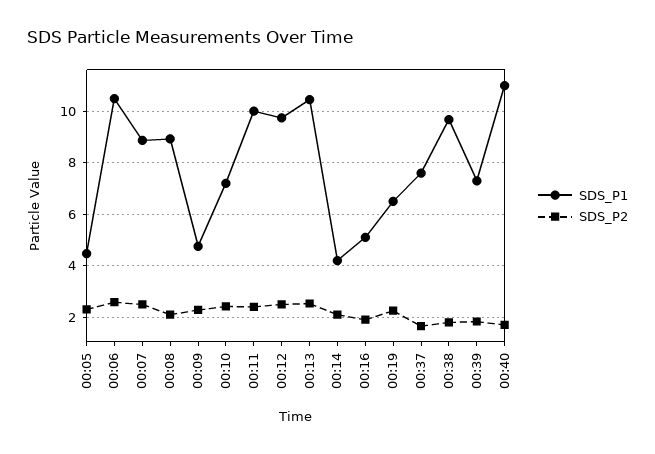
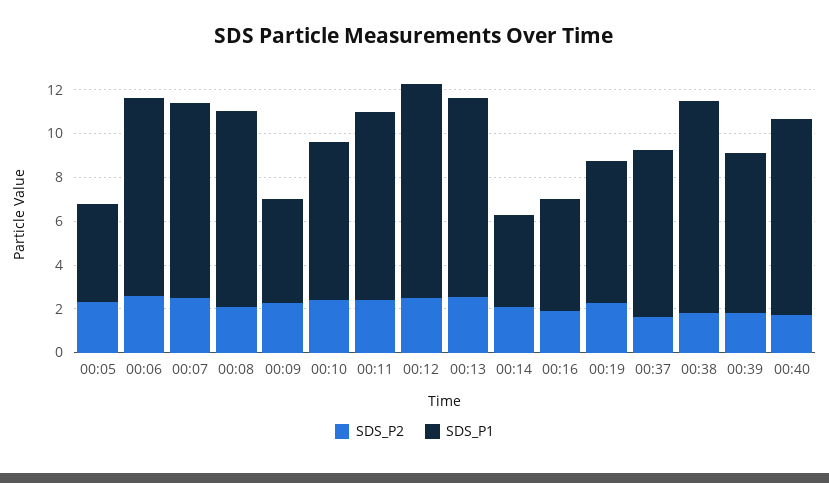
  {
    "SDS_P1": {
      "00:05": 4.5,
-     "00:06": 10.5,
+     "00:06": 9,
      "00:07": 9,
      "00:08": 9,
      "00:09": 4.75,
      "00:10": 7.25,
-     "00:11": 10,
+     "00:11": 8.5,
      "00:12": 9.75,
-     "00:13": 10.5,
+     "00:13": 9,
      "00:14": 4.25,
      "00:16": 5,
      "00:19": 6.5,
      "00:37": 7.5,
      "00:38": 9.75,
      "00:39": 7.25,
-     "00:40": 11
+     "00:40": 9
    },
    "SDS_P2": {
      "00:05": 2.25,
      "00:06": 2.5,
      "00:07": 2.5,
      "00:08": 2,
      "00:09": 2.25,
      "00:10": 2.5,
      "00:11": 2.5,
      "00:12": 2.5,
      "00:13": 2.5,
      "00:14": 2,
      "00:16": 2,
      "00:19": 2.25,
      "00:37": 1.75,
      "00:38": 1.75,
      "00:39": 1.75,
      "00:40": 1.75
    }
  }

